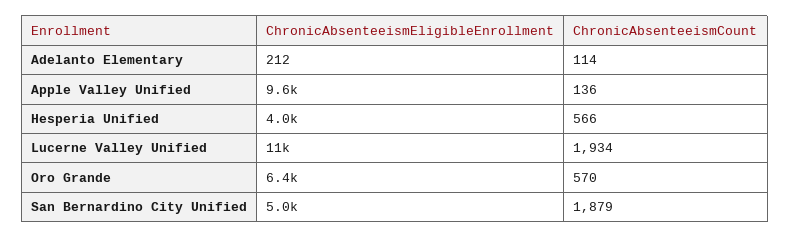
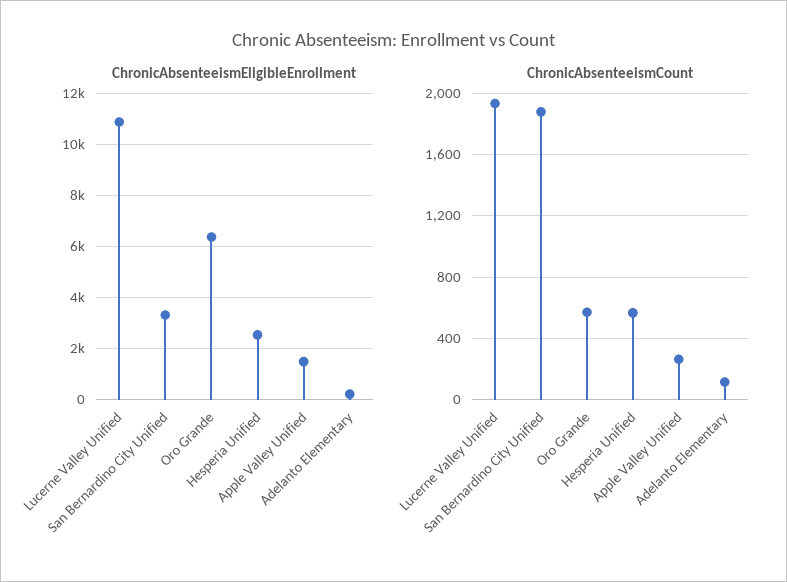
  {
    "ChronicAbsenteeismEligibleEnrollment": {
      "Adelanto Elementary": 212,
-     "Apple Valley Unified": 9600,
+     "Apple Valley Unified": 1500,
-     "Hesperia Unified": 4000,
+     "Hesperia Unified": 2500,
      "Lucerne Valley Unified": 11000,
      "Oro Grande": 6400,
-     "San Bernardino City Unified": 5000
+     "San Bernardino City Unified": 3250
    },
    "ChronicAbsenteeismCount": {
      "Adelanto Elementary": 114,
-     "Apple Valley Unified": 136,
+     "Apple Valley Unified": 250,
      "Hesperia Unified": 566,
      "Lucerne Valley Unified": 1934,
      "Oro Grande": 570,
      "San Bernardino City Unified": 1879
    }
  }

